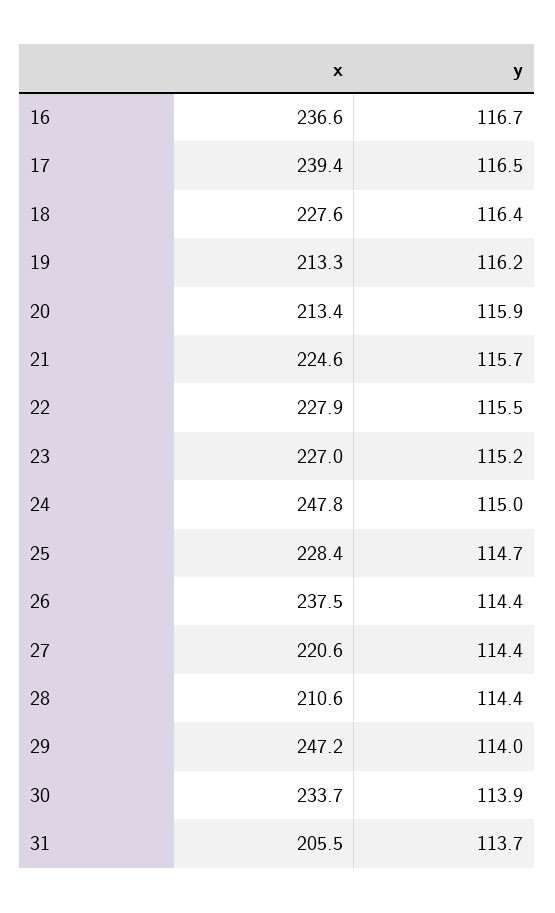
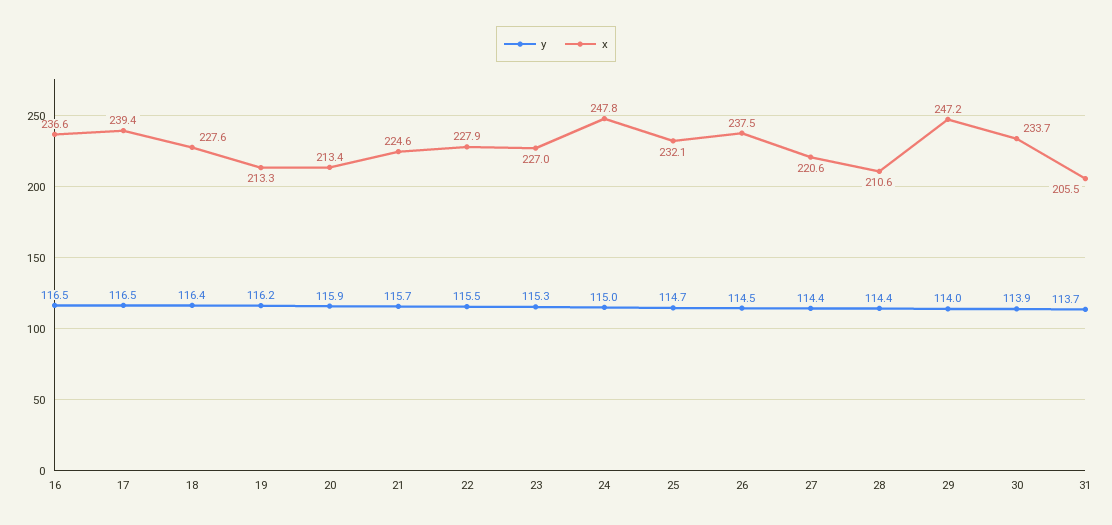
  {
    "x": {
      "16": 236.6,
      "17": 239.4,
      "18": 227.6,
      "19": 213.3,
      "20": 213.4,
      "21": 224.6,
      "22": 227.9,
      "23": 227,
      "24": 247.8,
-     "25": 228.4,
+     "25": 232.1,
      "26": 237.5,
      "27": 220.6,
      "28": 210.6,
      "29": 247.2,
      "30": 233.7,
      "31": 205.5
    },
    "y": {
-     "16": 116.7,
+     "16": 116.5,
      "17": 116.5,
      "18": 116.4,
      "19": 116.2,
      "20": 115.9,
      "21": 115.7,
      "22": 115.5,
-     "23": 115.2,
+     "23": 115.3,
      "24": 115,
      "25": 114.7,
-     "26": 114.4,
+     "26": 114.5,
      "27": 114.4,
      "28": 114.4,
      "29": 114,
      "30": 113.9,
      "31": 113.7
    }
  }

